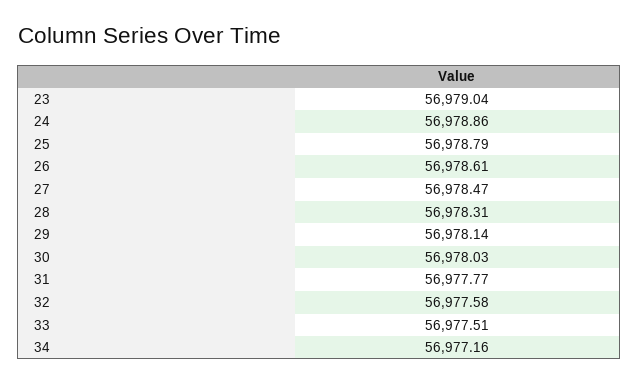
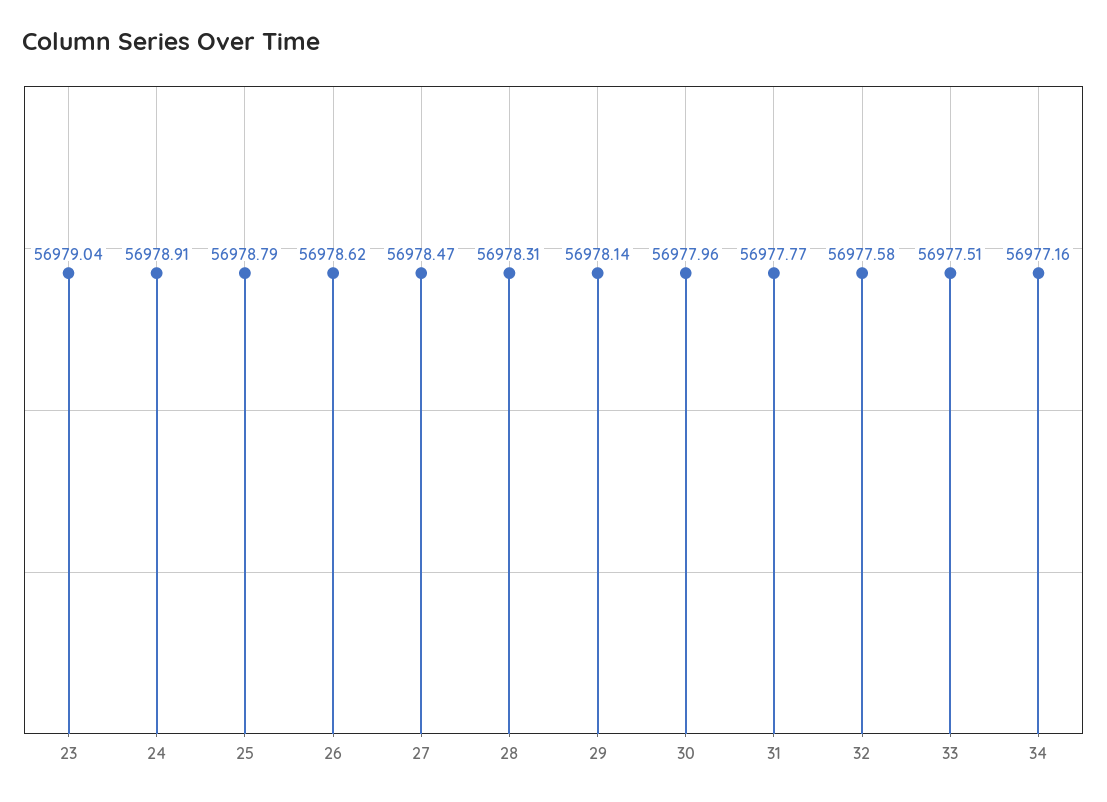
  {
    "23": 56979.04,
-   "24": 56978.86,
+   "24": 56978.91,
    "25": 56978.79,
-   "26": 56978.61,
+   "26": 56978.62,
    "27": 56978.47,
    "28": 56978.31,
    "29": 56978.14,
-   "30": 56978.03,
+   "30": 56977.96,
    "31": 56977.77,
    "32": 56977.58,
    "33": 56977.51,
    "34": 56977.16
  }

